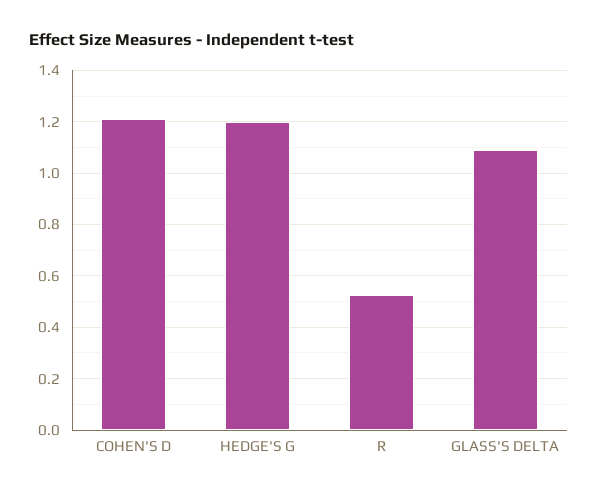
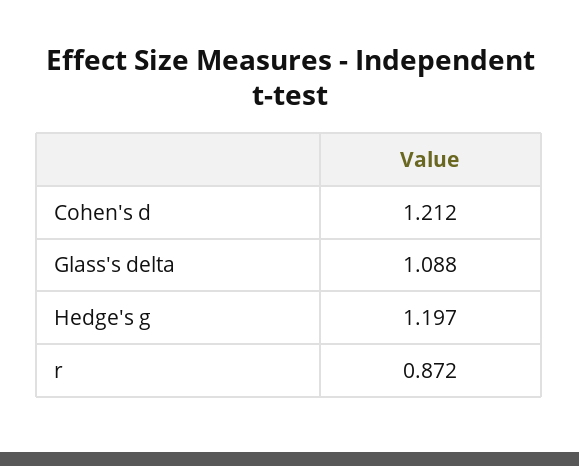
  {
    "COHEN'S D": 1.212,
    "HEDGE'S G": 1.197,
-   "R": 0.525,
+   "R": 0.872,
    "GLASS'S DELTA": 1.088
  }

